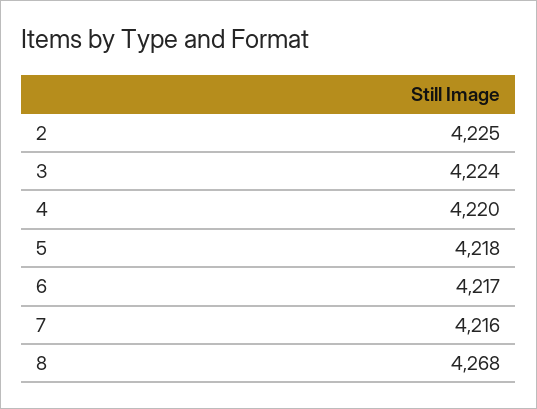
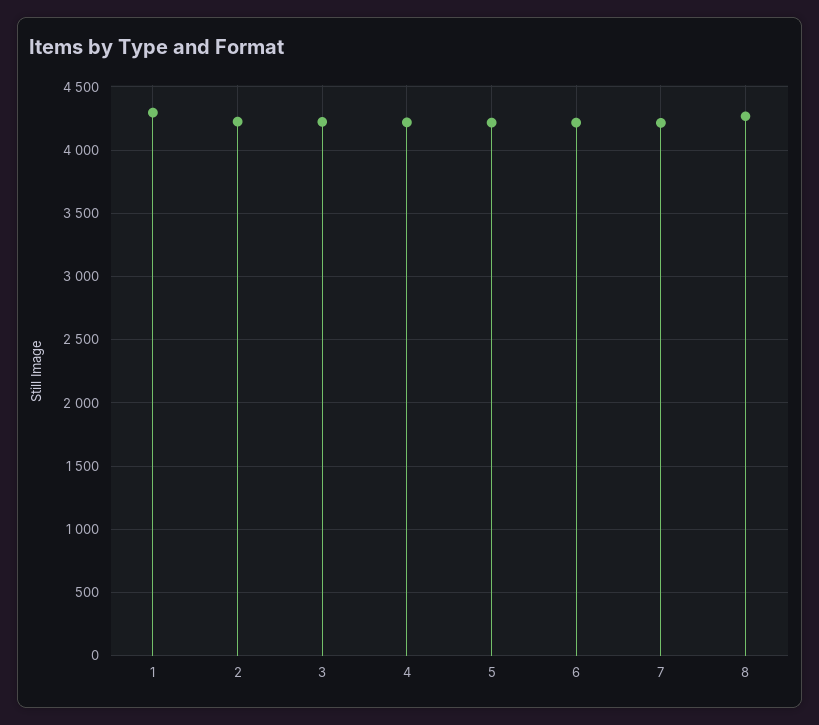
  {
    "2": 4225,
    "3": 4224,
    "4": 4220,
    "5": 4218,
    "6": 4217,
    "7": 4216,
-   "8": 4268
+   "8": 4268,
+   "1": 4300
  }

